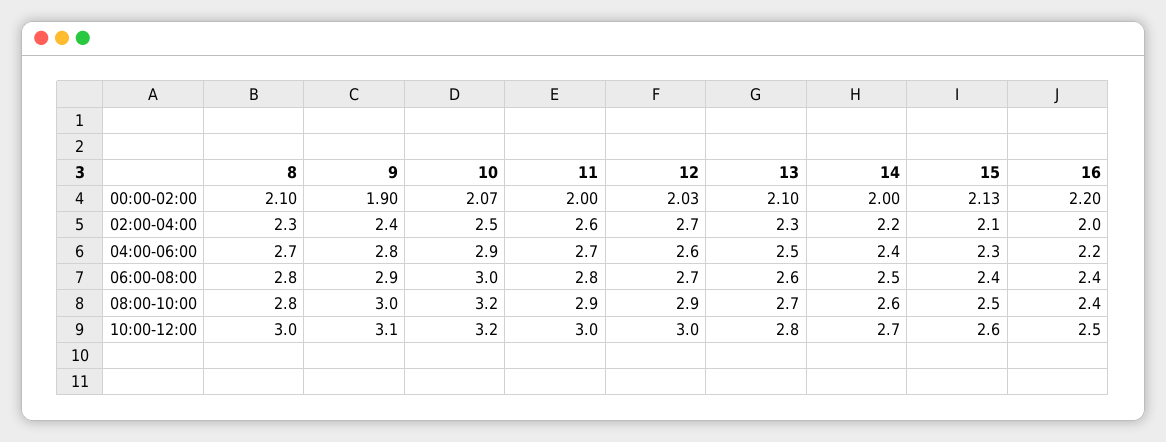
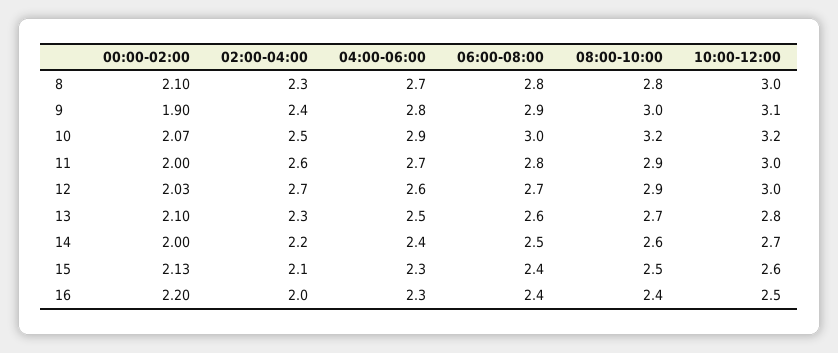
  {
    "8": {
      "00:00-02:00": 2.1,
      "02:00-04:00": 2.3,
      "04:00-06:00": 2.7,
      "06:00-08:00": 2.8,
      "08:00-10:00": 2.8,
      "10:00-12:00": 3
    },
    "9": {
      "00:00-02:00": 1.9,
      "02:00-04:00": 2.4,
      "04:00-06:00": 2.8,
      "06:00-08:00": 2.9,
      "08:00-10:00": 3,
      "10:00-12:00": 3.1
    },
    "10": {
      "00:00-02:00": 2.07,
      "02:00-04:00": 2.5,
      "04:00-06:00": 2.9,
      "06:00-08:00": 3,
      "08:00-10:00": 3.2,
      "10:00-12:00": 3.2
    },
    "11": {
      "00:00-02:00": 2,
      "02:00-04:00": 2.6,
      "04:00-06:00": 2.7,
      "06:00-08:00": 2.8,
      "08:00-10:00": 2.9,
      "10:00-12:00": 3
    },
    "12": {
      "00:00-02:00": 2.03,
      "02:00-04:00": 2.7,
      "04:00-06:00": 2.6,
      "06:00-08:00": 2.7,
      "08:00-10:00": 2.9,
      "10:00-12:00": 3
    },
    "13": {
      "00:00-02:00": 2.1,
      "02:00-04:00": 2.3,
      "04:00-06:00": 2.5,
      "06:00-08:00": 2.6,
      "08:00-10:00": 2.7,
      "10:00-12:00": 2.8
    },
    "14": {
      "00:00-02:00": 2,
      "02:00-04:00": 2.2,
      "04:00-06:00": 2.4,
      "06:00-08:00": 2.5,
      "08:00-10:00": 2.6,
      "10:00-12:00": 2.7
    },
    "15": {
      "00:00-02:00": 2.13,
      "02:00-04:00": 2.1,
      "04:00-06:00": 2.3,
      "06:00-08:00": 2.4,
      "08:00-10:00": 2.5,
      "10:00-12:00": 2.6
    },
    "16": {
      "00:00-02:00": 2.2,
      "02:00-04:00": 2,
-     "04:00-06:00": 2.2,
+     "04:00-06:00": 2.3,
      "06:00-08:00": 2.4,
      "08:00-10:00": 2.4,
      "10:00-12:00": 2.5
    }
  }

